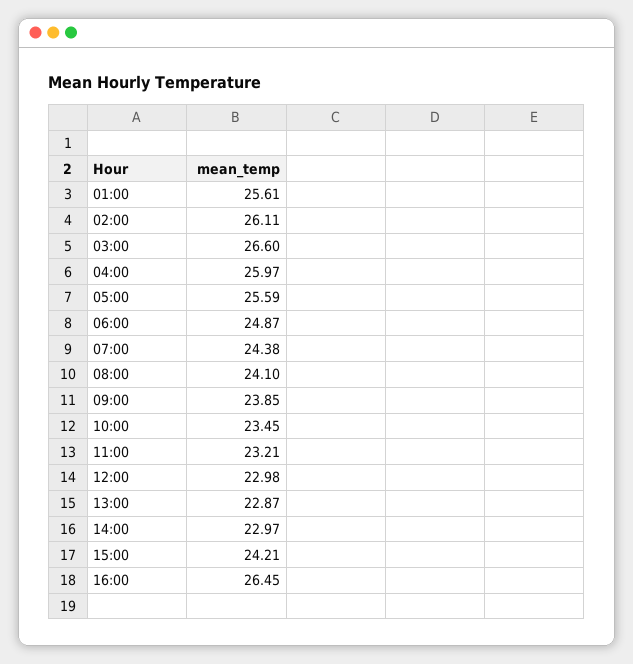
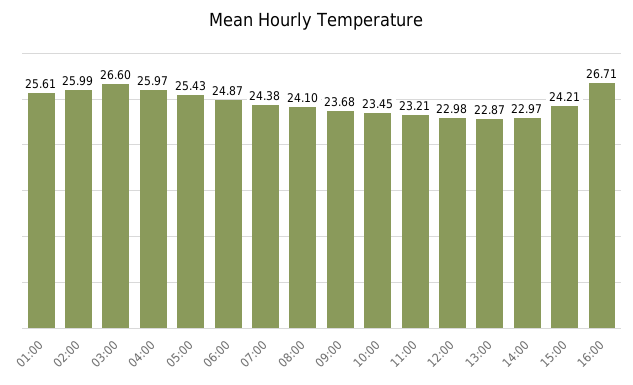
  {
    "01:00": 25.61,
-   "02:00": 26.11,
+   "02:00": 25.99,
    "03:00": 26.6,
    "04:00": 25.97,
-   "05:00": 25.59,
+   "05:00": 25.43,
    "06:00": 24.87,
    "07:00": 24.38,
    "08:00": 24.1,
-   "09:00": 23.85,
+   "09:00": 23.68,
    "10:00": 23.45,
    "11:00": 23.21,
    "12:00": 22.98,
    "13:00": 22.87,
    "14:00": 22.97,
    "15:00": 24.21,
-   "16:00": 26.45
+   "16:00": 26.71
  }

